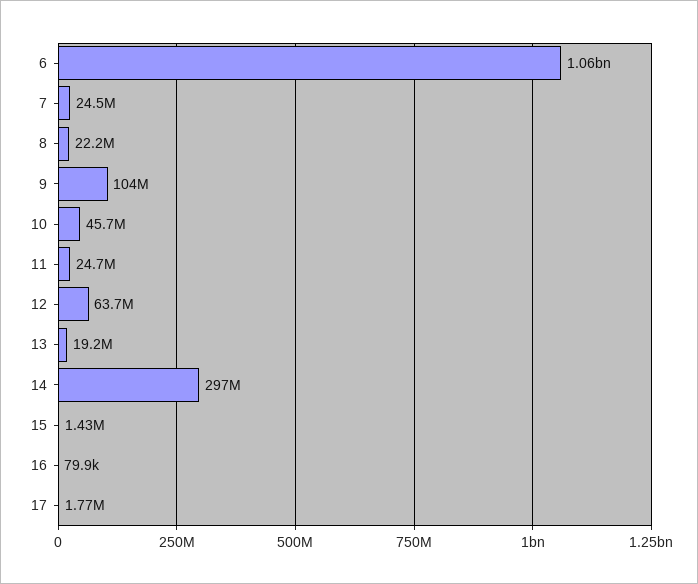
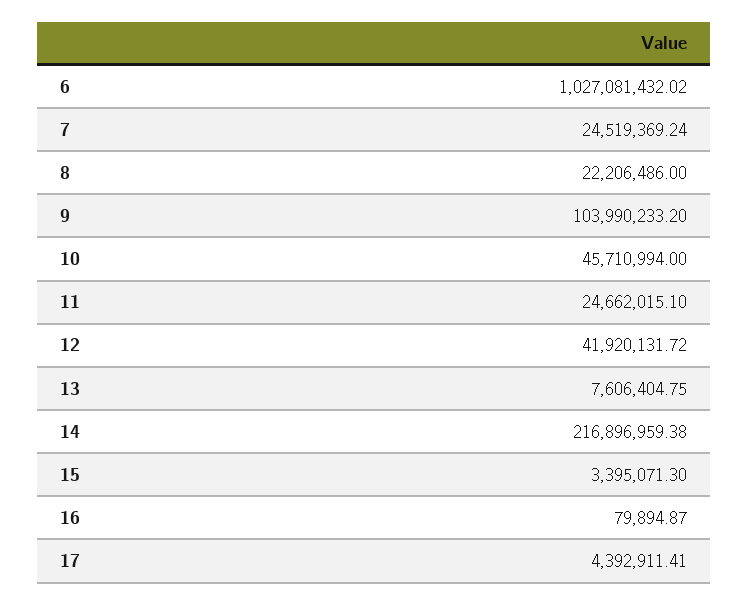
  {
-   "6": 1060000000,
+   "6": 1027081432.02,
    "7": 24519369.24,
    "8": 22206486,
    "9": 103990233.2,
    "10": 45710994,
    "11": 24662015.1,
-   "12": 63700000,
+   "12": 41920131.72,
-   "13": 19200000,
+   "13": 7606404.75,
-   "14": 297000000,
+   "14": 216896959.38,
-   "15": 1430000,
+   "15": 3395071.3,
    "16": 79894.87,
-   "17": 1770000
+   "17": 4392911.41
  }

